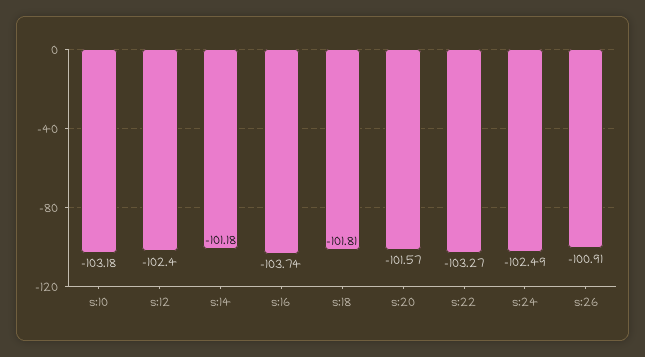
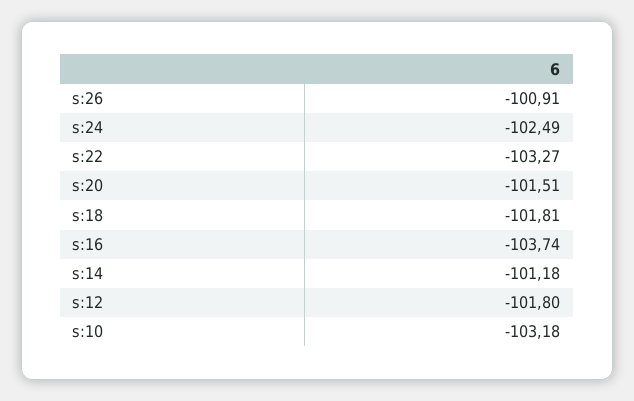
  {
    "s:10": -103.18,
-   "s:12": -102.4,
+   "s:12": -101.8,
    "s:14": -101.18,
    "s:16": -103.74,
    "s:18": -101.81,
-   "s:20": -101.57,
+   "s:20": -101.51,
    "s:22": -103.27,
    "s:24": -102.49,
    "s:26": -100.91
  }

